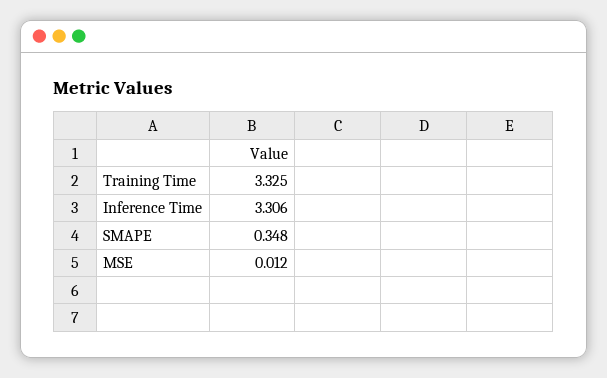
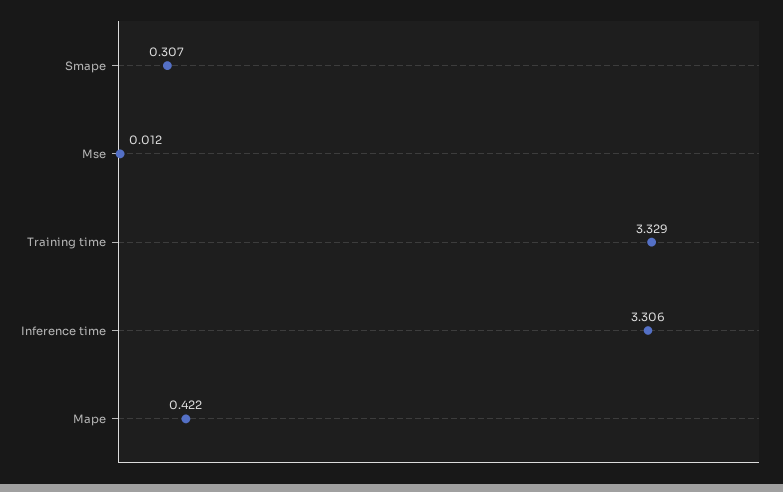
  {
-   "Training Time": 3.325,
+   "Training Time": 3.329,
    "Inference Time": 3.306,
-   "SMAPE": 0.348,
+   "SMAPE": 0.307,
-   "MSE": 0.012
+   "MSE": 0.012,
+   "Mape": 0.422
  }

